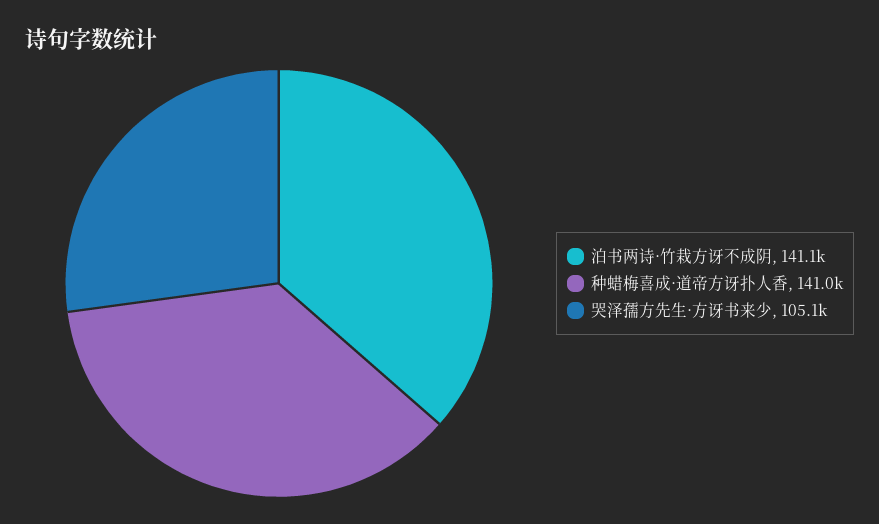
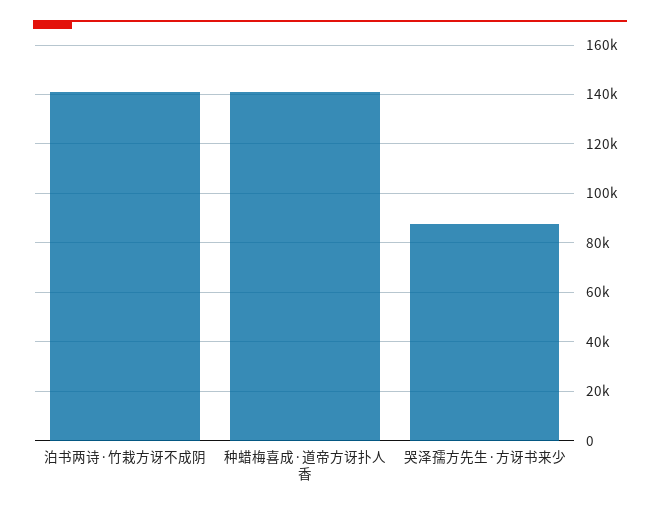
  {
    "泊书两诗·竹栽方讶不成阴": 141100,
    "种蜡梅喜成·道帝方讶扑人香": 141000,
-   "哭泽孺方先生·方讶书来少": 105100
+   "哭泽孺方先生·方讶书来少": 87500
  }

